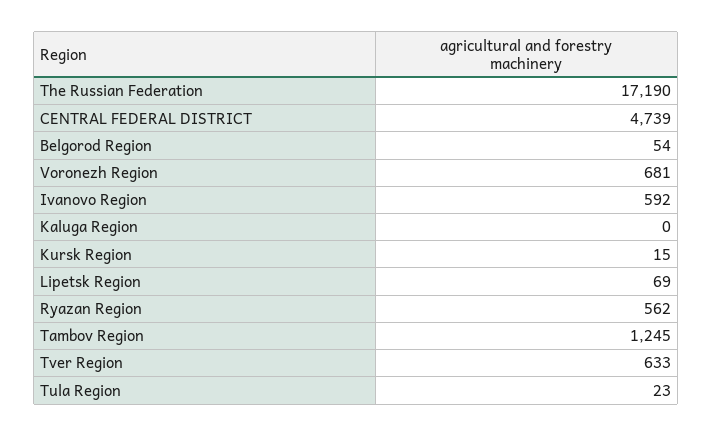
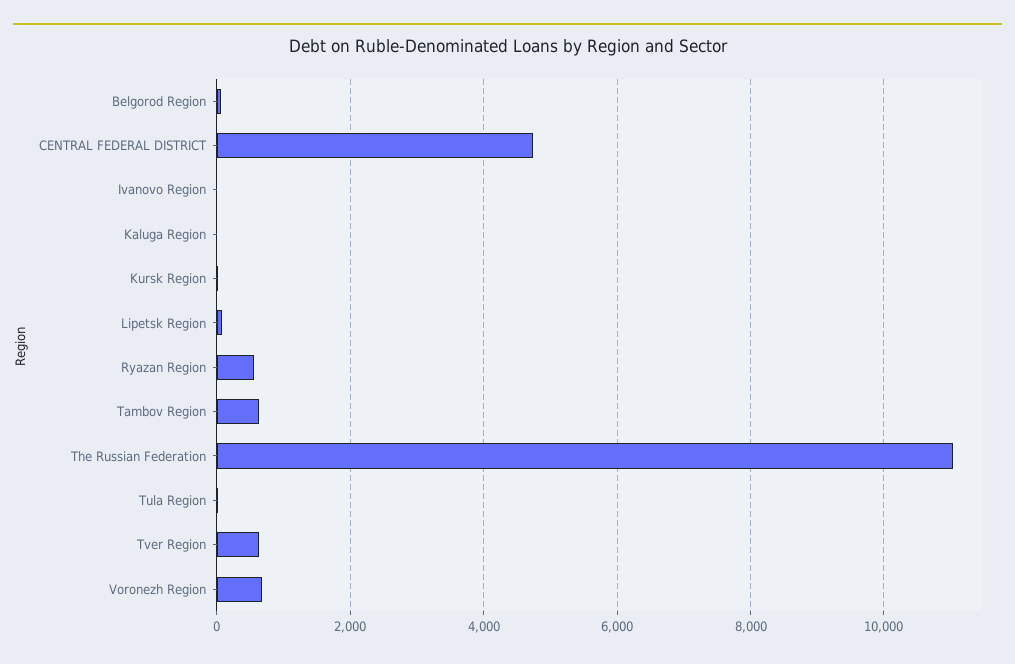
  {
-   "The Russian Federation": 17190,
+   "The Russian Federation": 11000,
    "CENTRAL FEDERAL DISTRICT": 4739,
    "Belgorod Region": 54,
    "Voronezh Region": 681,
-   "Ivanovo Region": 592,
+   "Ivanovo Region": 0,
    "Kaluga Region": 0,
    "Kursk Region": 15,
    "Lipetsk Region": 69,
    "Ryazan Region": 562,
-   "Tambov Region": 1245,
+   "Tambov Region": 600,
    "Tver Region": 633,
    "Tula Region": 23
  }

